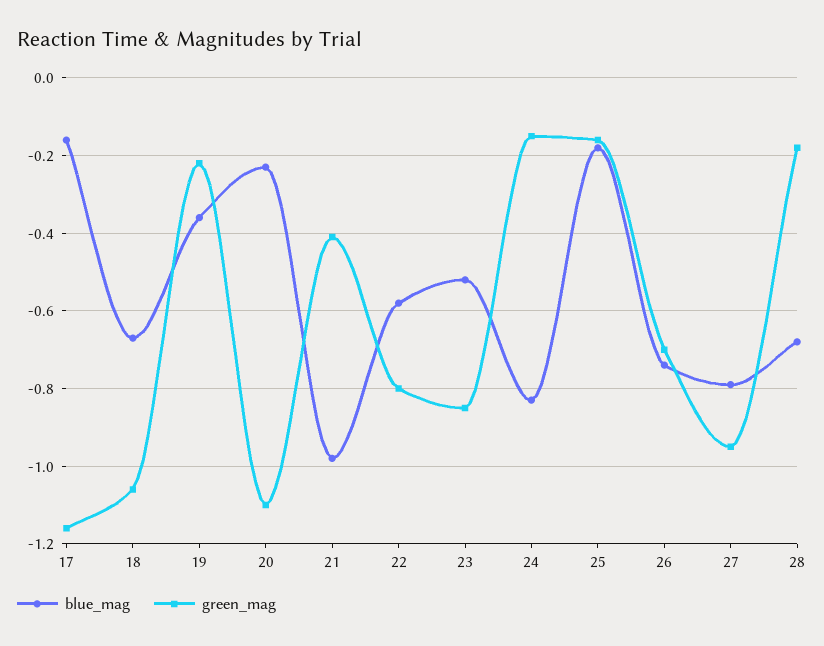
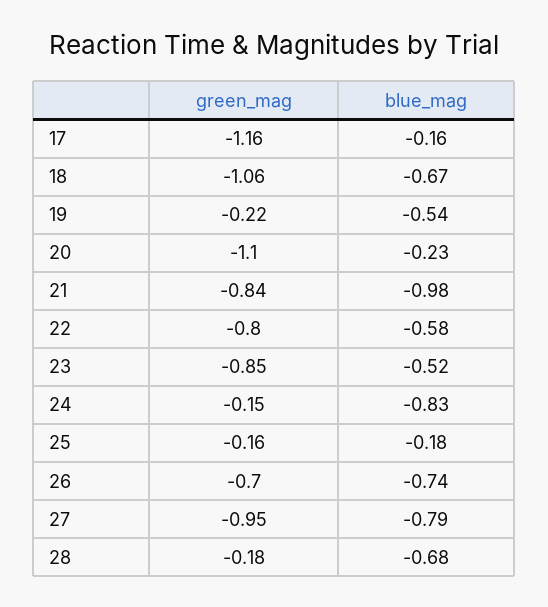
  {
    "blue_mag": {
      "17": -0.16,
      "18": -0.67,
-     "19": -0.35,
+     "19": -0.54,
      "20": -0.23,
      "21": -0.98,
      "22": -0.58,
      "23": -0.52,
      "24": -0.83,
      "25": -0.18,
      "26": -0.74,
      "27": -0.79,
      "28": -0.68
    },
    "green_mag": {
      "17": -1.16,
      "18": -1.06,
      "19": -0.22,
      "20": -1.1,
-     "21": -0.4,
+     "21": -0.84,
      "22": -0.8,
      "23": -0.85,
      "24": -0.15,
      "25": -0.16,
      "26": -0.7,
      "27": -0.95,
      "28": -0.18
    }
  }

